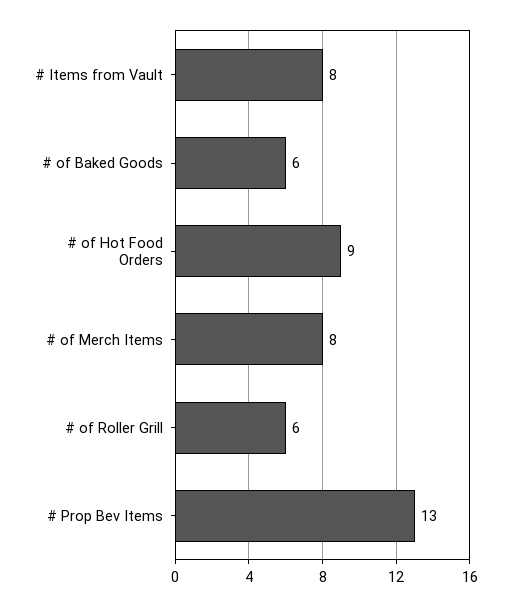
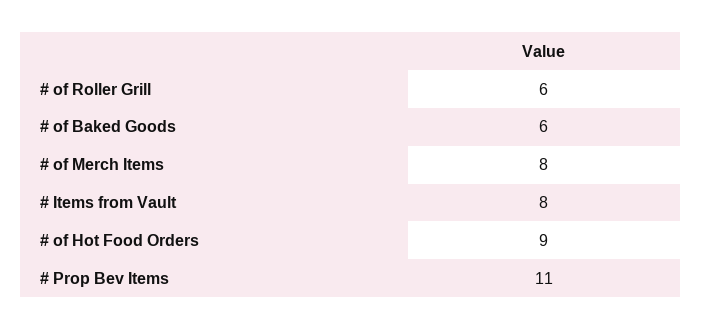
  {
    "# Items from Vault": 8,
    "# of Baked Goods": 6,
    "# of Hot Food Orders": 9,
    "# of Merch Items": 8,
    "# of Roller Grill": 6,
-   "# Prop Bev Items": 13
+   "# Prop Bev Items": 11
  }

